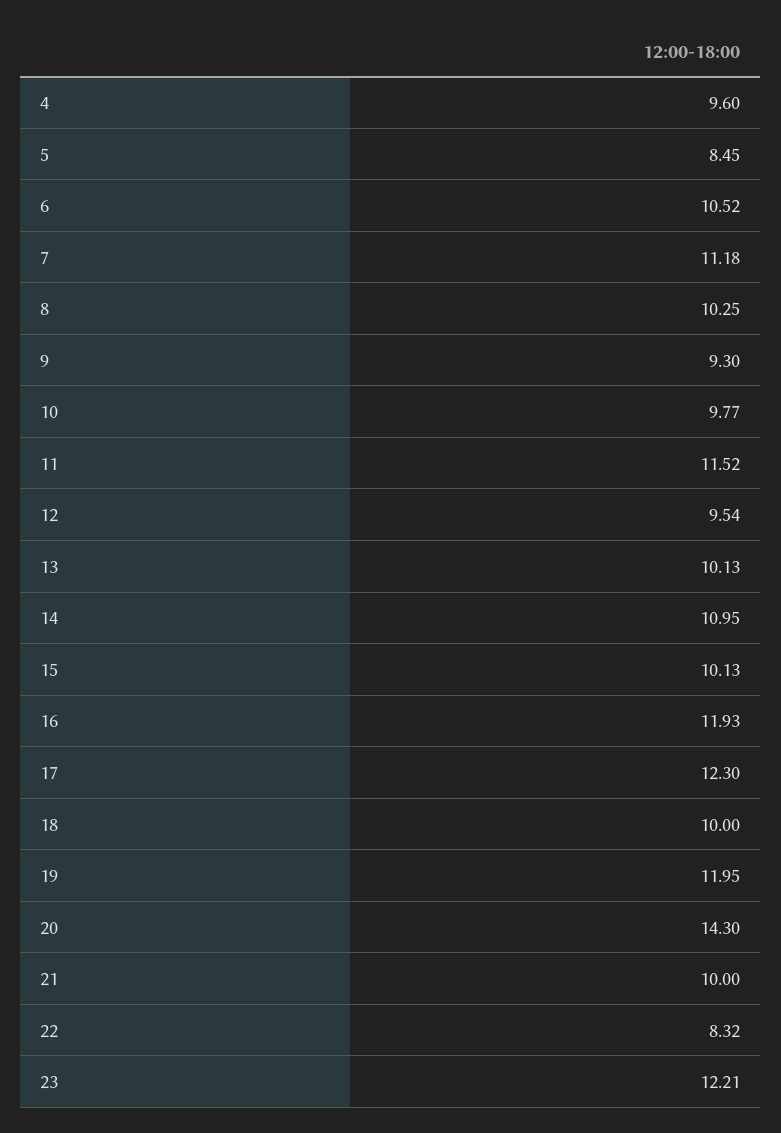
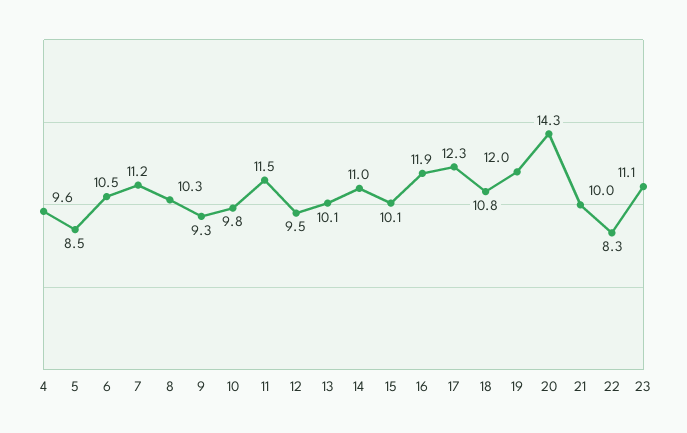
  {
    "4": 9.6,
    "5": 8.45,
    "6": 10.52,
    "7": 11.18,
    "8": 10.25,
    "9": 9.3,
    "10": 9.77,
    "11": 11.52,
    "12": 9.54,
    "13": 10.13,
    "14": 10.95,
    "15": 10.13,
    "16": 11.93,
    "17": 12.3,
-   "18": 10,
+   "18": 10.8,
    "19": 11.95,
    "20": 14.3,
    "21": 10,
    "22": 8.32,
-   "23": 12.21
+   "23": 11.1
  }

